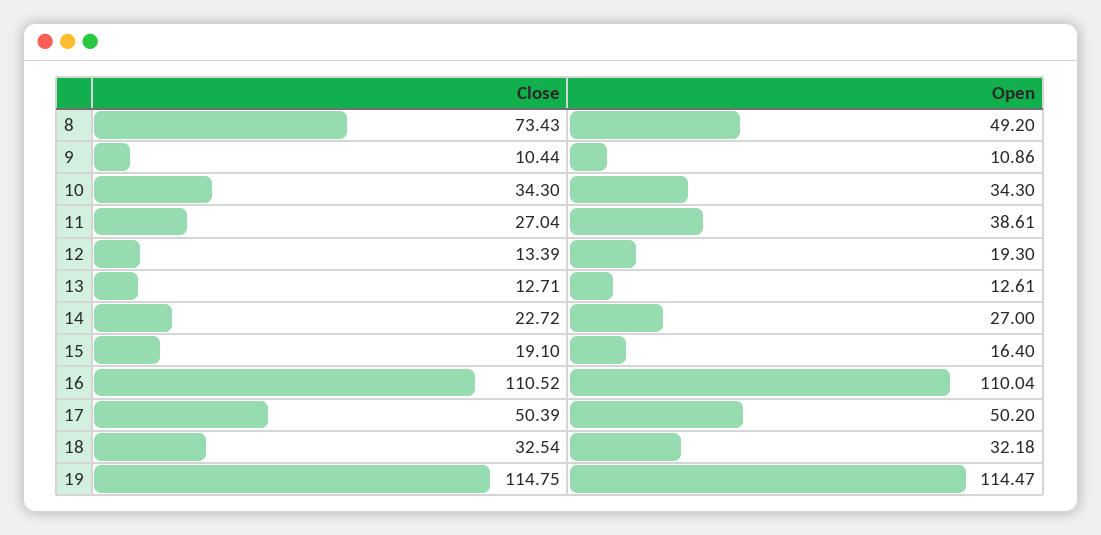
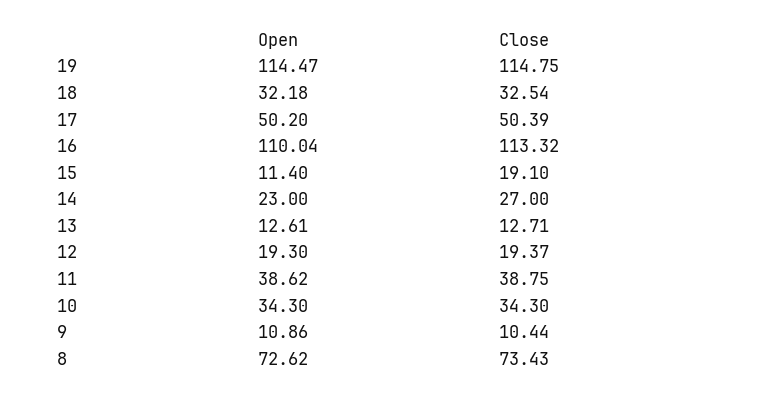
  {
    "Close": {
      "8": 73.43,
      "9": 10.44,
      "10": 34.3,
-     "11": 27.04,
+     "11": 38.75,
-     "12": 13.39,
+     "12": 19.37,
      "13": 12.71,
-     "14": 22.72,
+     "14": 27,
      "15": 19.1,
-     "16": 110.52,
+     "16": 113.32,
      "17": 50.39,
      "18": 32.54,
      "19": 114.75
    },
    "Open": {
-     "8": 49.2,
+     "8": 72.62,
      "9": 10.86,
      "10": 34.3,
-     "11": 38.61,
+     "11": 38.62,
      "12": 19.3,
      "13": 12.61,
-     "14": 27,
+     "14": 23,
-     "15": 16.4,
+     "15": 11.4,
      "16": 110.04,
      "17": 50.2,
      "18": 32.18,
      "19": 114.47
    }
  }

